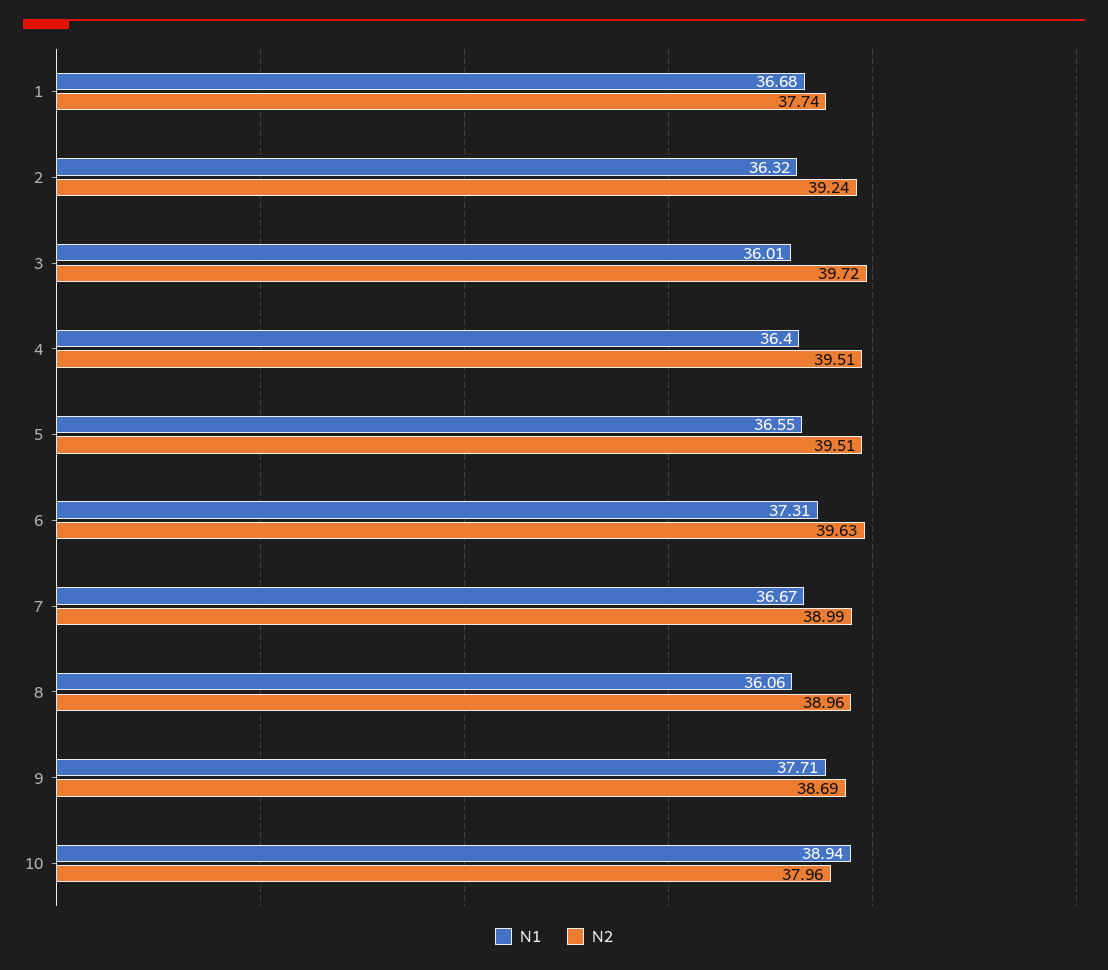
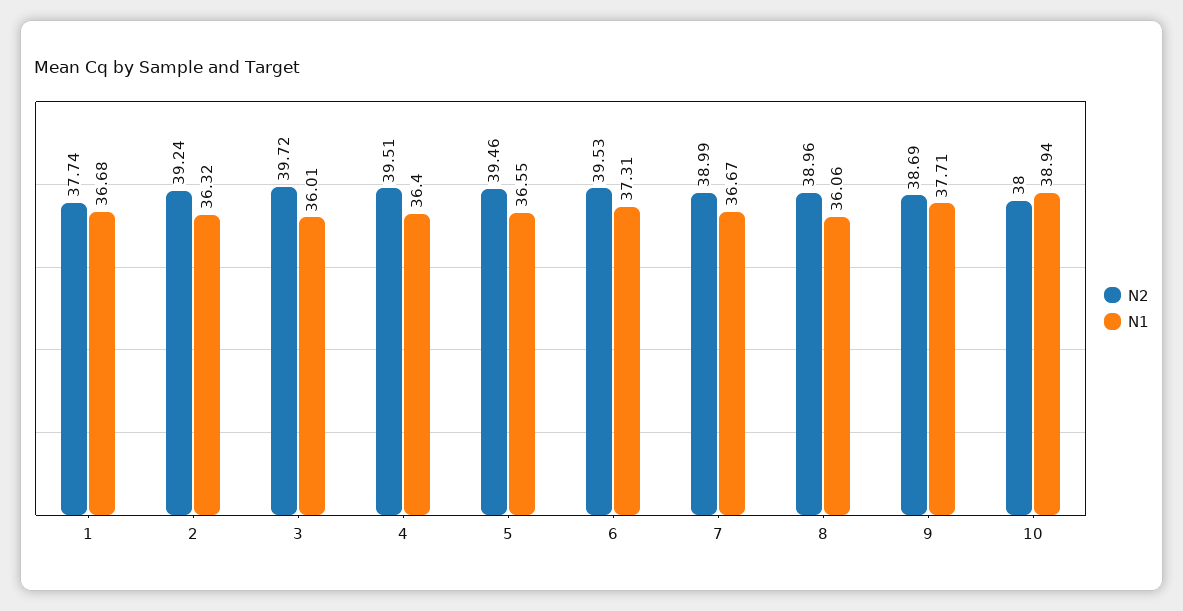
  {
    "N1": {
      "1": 36.68,
      "2": 36.32,
      "3": 36.01,
      "4": 36.4,
      "5": 36.55,
      "6": 37.31,
      "7": 36.67,
      "8": 36.06,
      "9": 37.71,
      "10": 38.94
    },
    "N2": {
      "1": 37.74,
      "2": 39.24,
      "3": 39.72,
      "4": 39.51,
-     "5": 39.51,
+     "5": 39.46,
-     "6": 39.63,
+     "6": 39.53,
      "7": 38.99,
      "8": 38.96,
      "9": 38.69,
-     "10": 37.96
+     "10": 38
    }
  }

